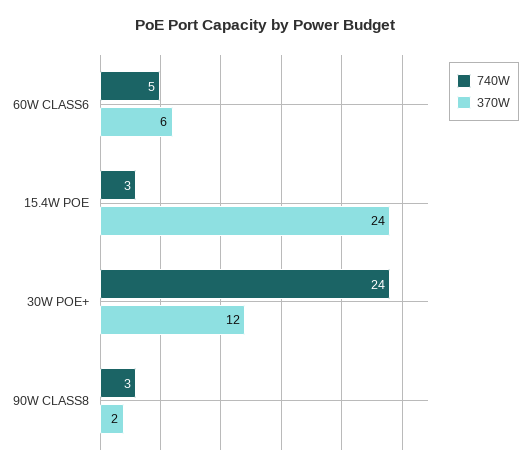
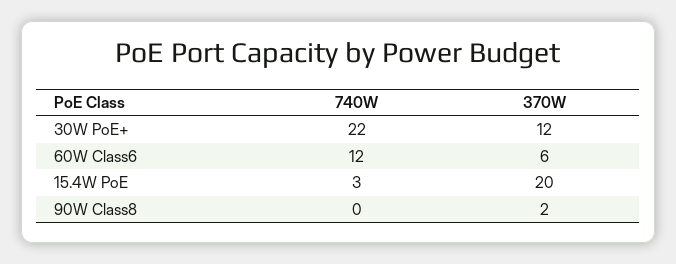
  {
    "740W": {
-     "60W CLASS6": 5,
+     "60W CLASS6": 12,
      "15.4W POE": 3,
-     "30W POE+": 24,
+     "30W POE+": 22,
-     "90W CLASS8": 3
+     "90W CLASS8": 0
    },
    "370W": {
      "60W CLASS6": 6,
-     "15.4W POE": 24,
+     "15.4W POE": 20,
      "30W POE+": 12,
      "90W CLASS8": 2
    }
  }

